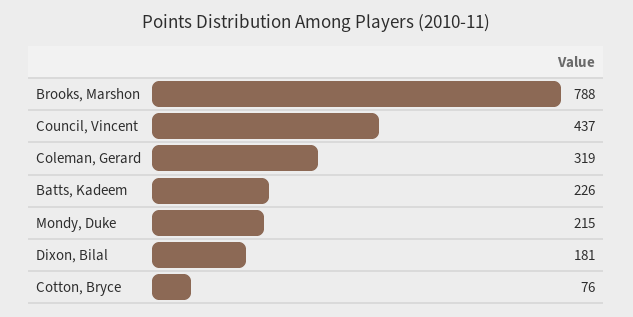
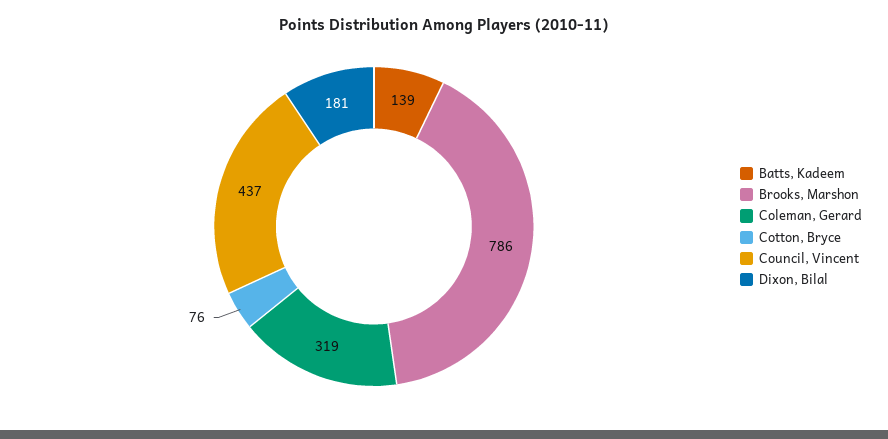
  {
-   "Brooks, Marshon": 788,
+   "Brooks, Marshon": 786,
    "Council, Vincent": 437,
    "Coleman, Gerard": 319,
-   "Batts, Kadeem": 226,
+   "Batts, Kadeem": 139,
-   "Mondy, Duke": 215,
    "Dixon, Bilal": 181,
    "Cotton, Bryce": 76
  }

